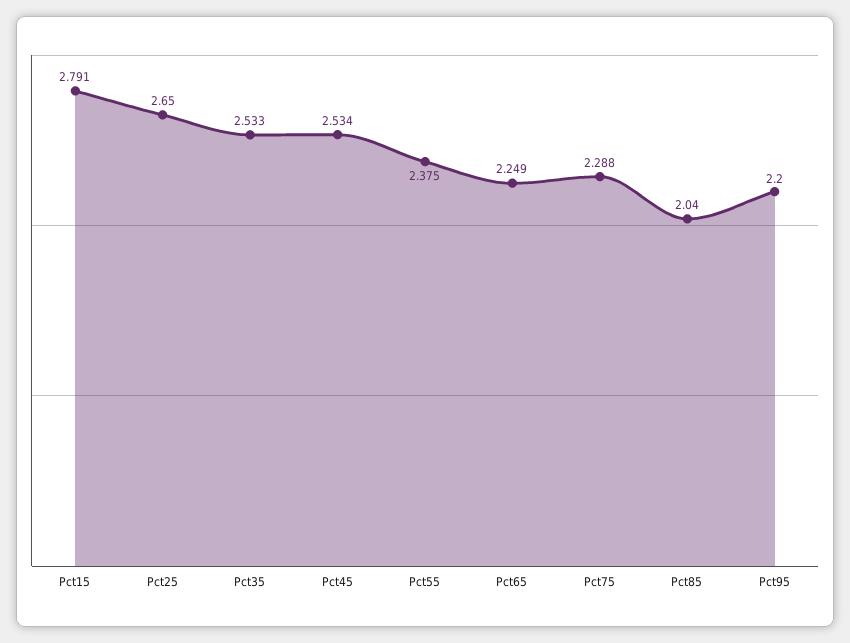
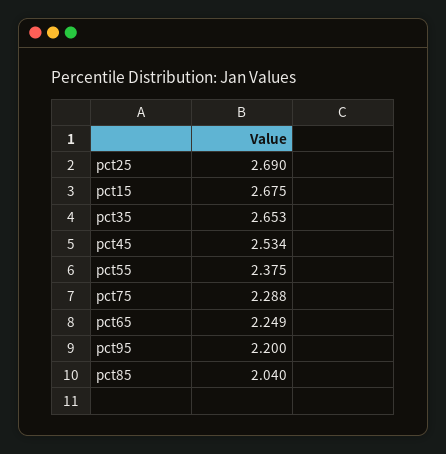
  {
-   "Pct15": 2.791,
+   "Pct15": 2.675,
-   "Pct25": 2.65,
+   "Pct25": 2.69,
-   "Pct35": 2.533,
+   "Pct35": 2.653,
    "Pct45": 2.534,
    "Pct55": 2.375,
    "Pct65": 2.249,
    "Pct75": 2.288,
    "Pct85": 2.04,
    "Pct95": 2.2
  }

